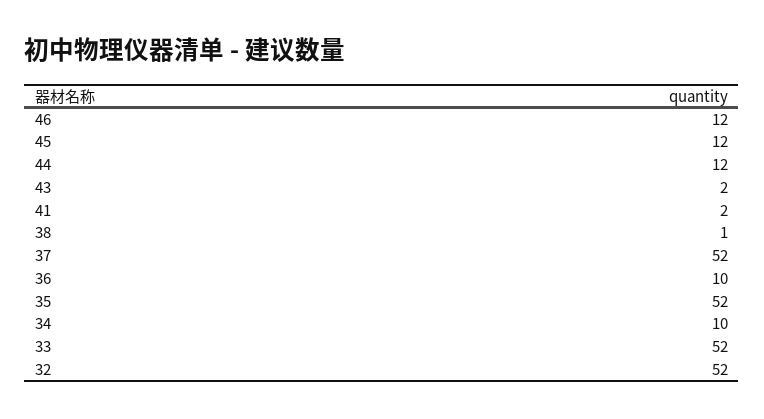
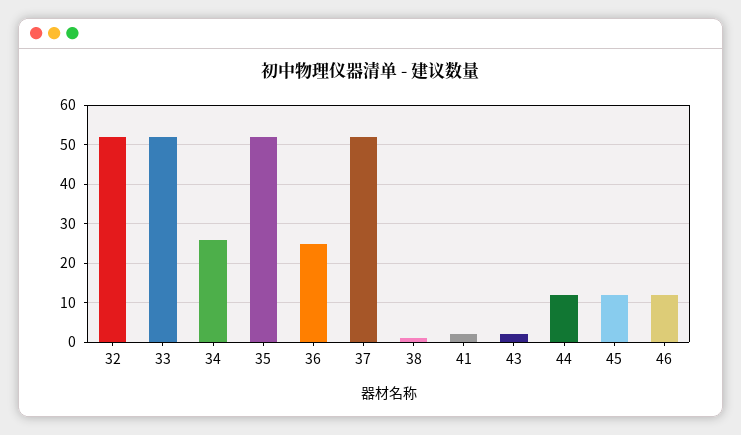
  {
    "46": 12,
    "45": 12,
    "44": 12,
    "43": 2,
    "41": 2,
    "38": 1,
    "37": 52,
-   "36": 10,
+   "36": 25,
    "35": 52,
-   "34": 10,
+   "34": 25,
    "33": 52,
    "32": 52
  }

